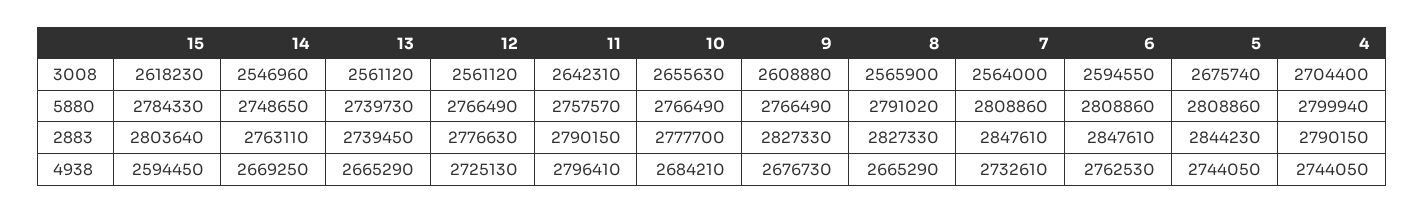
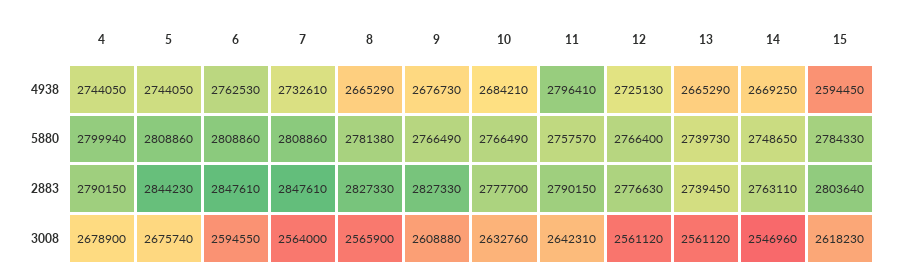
  {
    "15": {
      "3008": 2618230,
      "5880": 2784330,
      "2883": 2803640,
      "4938": 2594450
    },
    "14": {
      "3008": 2546960,
      "5880": 2748650,
      "2883": 2763110,
      "4938": 2669250
    },
    "13": {
      "3008": 2561120,
      "5880": 2739730,
      "2883": 2739450,
      "4938": 2665290
    },
    "12": {
      "3008": 2561120,
-     "5880": 2766490,
+     "5880": 2766400,
      "2883": 2776630,
      "4938": 2725130
    },
    "11": {
      "3008": 2642310,
      "5880": 2757570,
      "2883": 2790150,
      "4938": 2796410
    },
    "10": {
-     "3008": 2655630,
+     "3008": 2632760,
      "5880": 2766490,
      "2883": 2777700,
      "4938": 2684210
    },
    "9": {
      "3008": 2608880,
      "5880": 2766490,
      "2883": 2827330,
      "4938": 2676730
    },
    "8": {
      "3008": 2565900,
-     "5880": 2791020,
+     "5880": 2781380,
      "2883": 2827330,
      "4938": 2665290
    },
    "7": {
      "3008": 2564000,
      "5880": 2808860,
      "2883": 2847610,
      "4938": 2732610
    },
    "6": {
      "3008": 2594550,
      "5880": 2808860,
      "2883": 2847610,
      "4938": 2762530
    },
    "5": {
      "3008": 2675740,
      "5880": 2808860,
      "2883": 2844230,
      "4938": 2744050
    },
    "4": {
-     "3008": 2704400,
+     "3008": 2678900,
      "5880": 2799940,
      "2883": 2790150,
      "4938": 2744050
    }
  }

